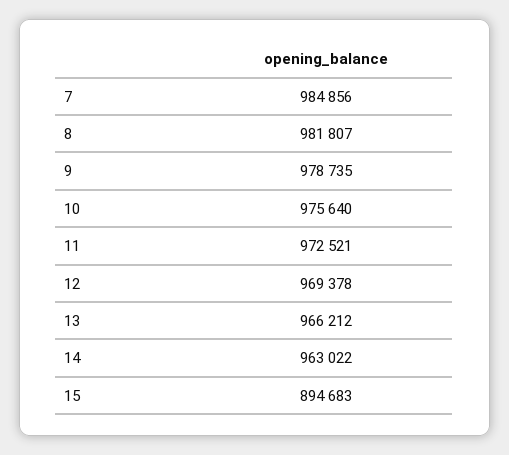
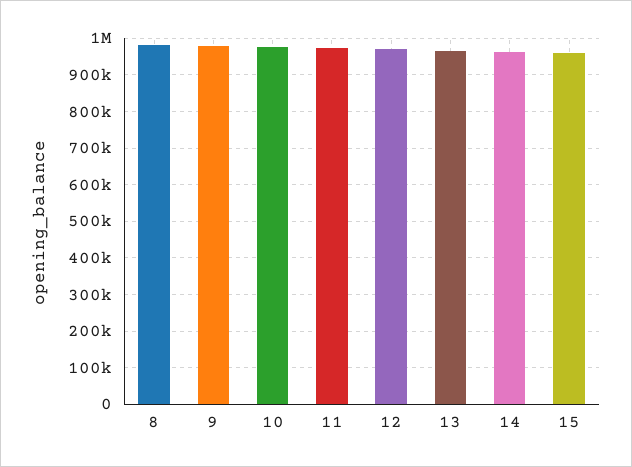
  {
-   "7": 984856,
    "8": 981807,
    "9": 978735,
    "10": 975640,
    "11": 972521,
    "12": 969378,
    "13": 966212,
    "14": 963022,
-   "15": 894683
+   "15": 960000
  }

